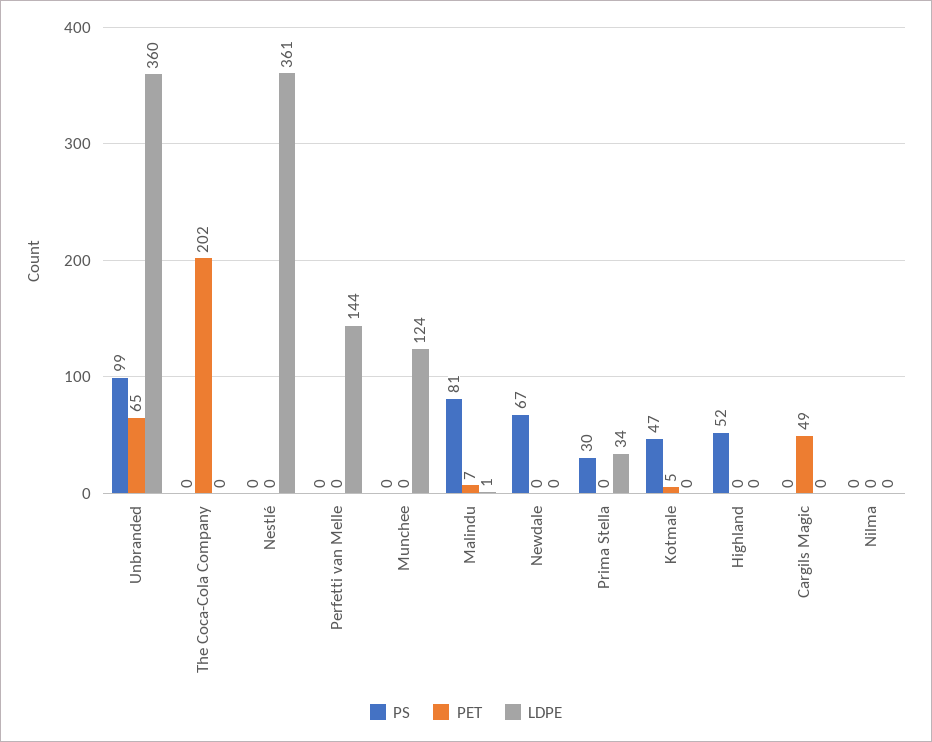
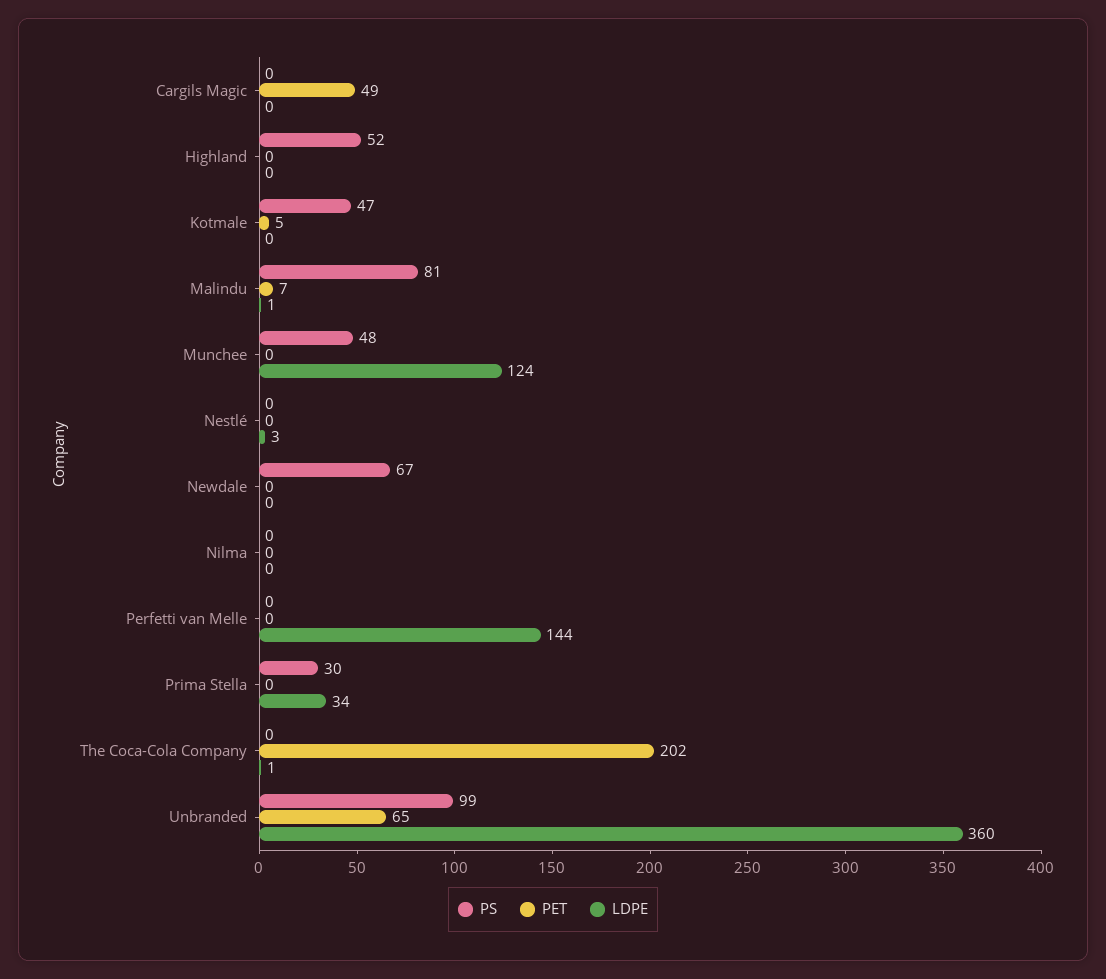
  {
    "PS": {
      "Unbranded": 99,
      "The Coca-Cola Company": 0,
      "Nestlé": 0,
      "Perfetti van Melle": 0,
-     "Munchee": 0,
+     "Munchee": 48,
      "Malindu": 81,
      "Newdale": 67,
      "Prima Stella": 30,
      "Kotmale": 47,
      "Highland": 52,
      "Cargils Magic": 0,
      "Nilma": 0
    },
    "PET": {
      "Unbranded": 65,
      "The Coca-Cola Company": 202,
      "Nestlé": 0,
      "Perfetti van Melle": 0,
      "Munchee": 0,
      "Malindu": 7,
      "Newdale": 0,
      "Prima Stella": 0,
      "Kotmale": 5,
      "Highland": 0,
      "Cargils Magic": 49,
      "Nilma": 0
    },
    "LDPE": {
      "Unbranded": 360,
-     "The Coca-Cola Company": 0,
+     "The Coca-Cola Company": 1,
-     "Nestlé": 361,
+     "Nestlé": 3,
      "Perfetti van Melle": 144,
      "Munchee": 124,
      "Malindu": 1,
      "Newdale": 0,
      "Prima Stella": 34,
      "Kotmale": 0,
      "Highland": 0,
      "Cargils Magic": 0,
      "Nilma": 0
    }
  }

